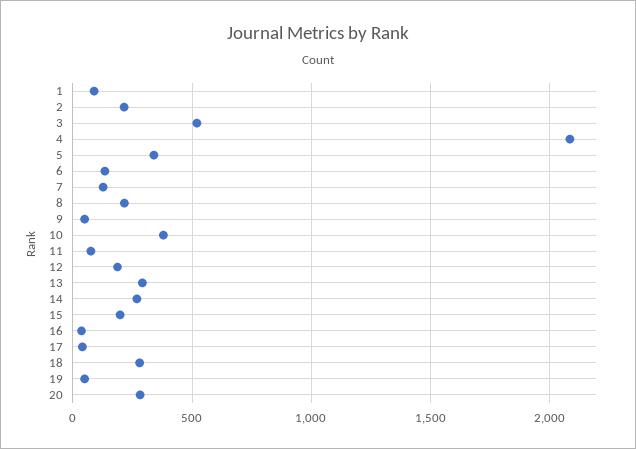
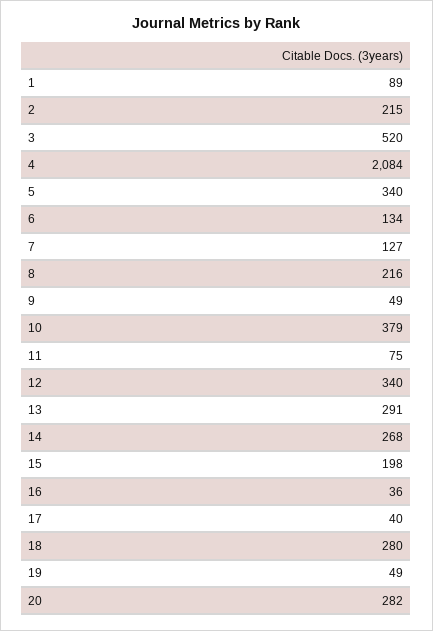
  {
    "1": 89,
    "2": 215,
    "3": 520,
    "4": 2084,
    "5": 340,
    "6": 134,
    "7": 127,
    "8": 216,
    "9": 49,
    "10": 379,
    "11": 75,
-   "12": 200,
+   "12": 340,
    "13": 291,
    "14": 268,
    "15": 198,
    "16": 36,
    "17": 40,
    "18": 280,
    "19": 49,
    "20": 282
  }

